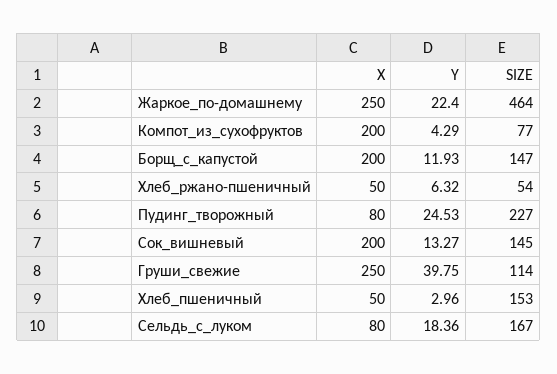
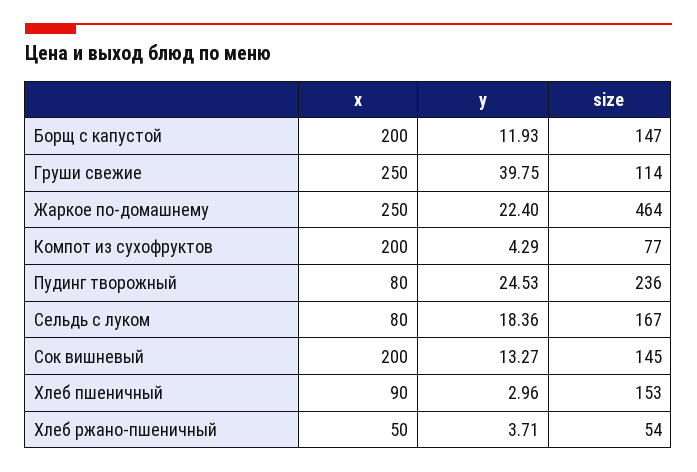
  {
    "X": {
      "Жаркое_по-домашнему": 250,
      "Компот_из_сухофруктов": 200,
      "Борщ_с_капустой": 200,
      "Хлеб_ржано-пшеничный": 50,
      "Пудинг_творожный": 80,
      "Сок_вишневый": 200,
      "Груши_свежие": 250,
-     "Хлеб_пшеничный": 50,
+     "Хлеб_пшеничный": 90,
      "Сельдь_с_луком": 80
    },
    "Y": {
      "Жаркое_по-домашнему": 22.4,
      "Компот_из_сухофруктов": 4.29,
      "Борщ_с_капустой": 11.93,
-     "Хлеб_ржано-пшеничный": 6.32,
+     "Хлеб_ржано-пшеничный": 3.71,
      "Пудинг_творожный": 24.53,
      "Сок_вишневый": 13.27,
      "Груши_свежие": 39.75,
      "Хлеб_пшеничный": 2.96,
      "Сельдь_с_луком": 18.36
    },
    "SIZE": {
      "Жаркое_по-домашнему": 464,
      "Компот_из_сухофруктов": 77,
      "Борщ_с_капустой": 147,
      "Хлеб_ржано-пшеничный": 54,
-     "Пудинг_творожный": 227,
+     "Пудинг_творожный": 236,
      "Сок_вишневый": 145,
      "Груши_свежие": 114,
      "Хлеб_пшеничный": 153,
      "Сельдь_с_луком": 167
    }
  }

